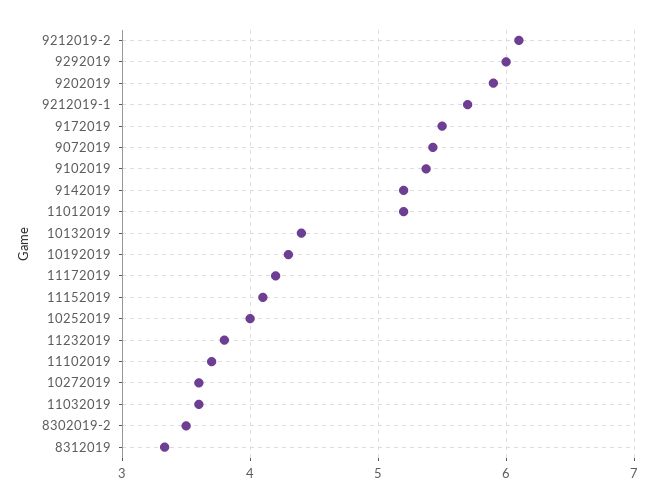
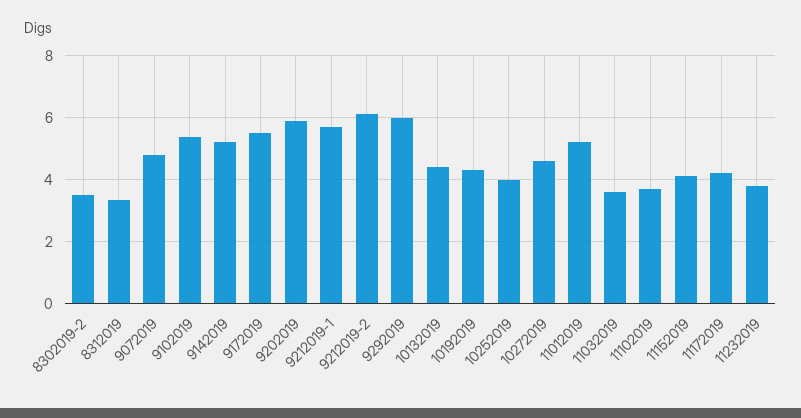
  {
    "9212019-2": 6.1,
    "9292019": 6,
    "9202019": 5.9,
    "9212019-1": 5.7,
    "9172019": 5.5,
-   "9072019": 5.4,
+   "9072019": 4.8,
    "9102019": 5.4,
    "9142019": 5.2,
    "11012019": 5.2,
    "10132019": 4.4,
    "10192019": 4.3,
    "11172019": 4.2,
    "11152019": 4.1,
    "10252019": 4,
    "11232019": 3.8,
    "11102019": 3.7,
-   "10272019": 3.6,
+   "10272019": 4.6,
    "11032019": 3.6,
    "8302019-2": 3.5,
    "8312019": 3.3
  }

